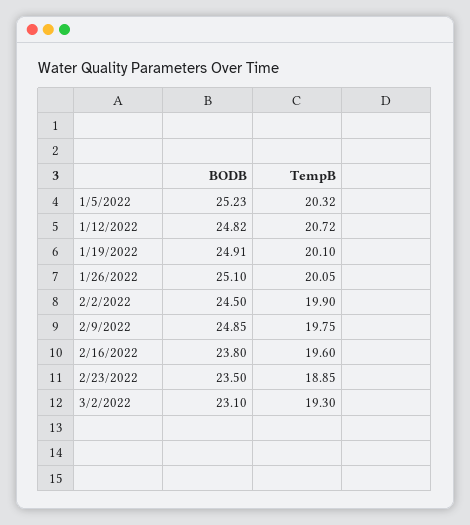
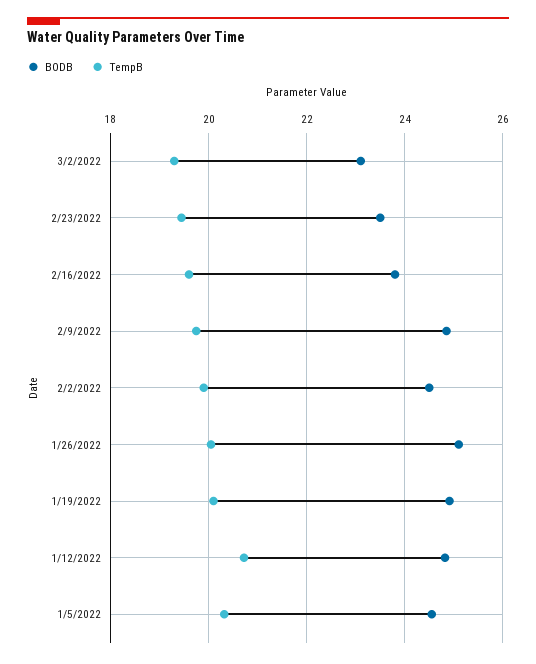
  {
    "BODB": {
-     "1/5/2022": 25.23,
+     "1/5/2022": 24.6,
      "1/12/2022": 24.82,
      "1/19/2022": 24.91,
      "1/26/2022": 25.1,
      "2/2/2022": 24.5,
      "2/9/2022": 24.85,
      "2/16/2022": 23.8,
      "2/23/2022": 23.5,
      "3/2/2022": 23.1
    },
    "TempB": {
      "1/5/2022": 20.32,
      "1/12/2022": 20.72,
      "1/19/2022": 20.1,
      "1/26/2022": 20.05,
      "2/2/2022": 19.9,
      "2/9/2022": 19.75,
      "2/16/2022": 19.6,
-     "2/23/2022": 18.85,
+     "2/23/2022": 19.4,
      "3/2/2022": 19.3
    }
  }

